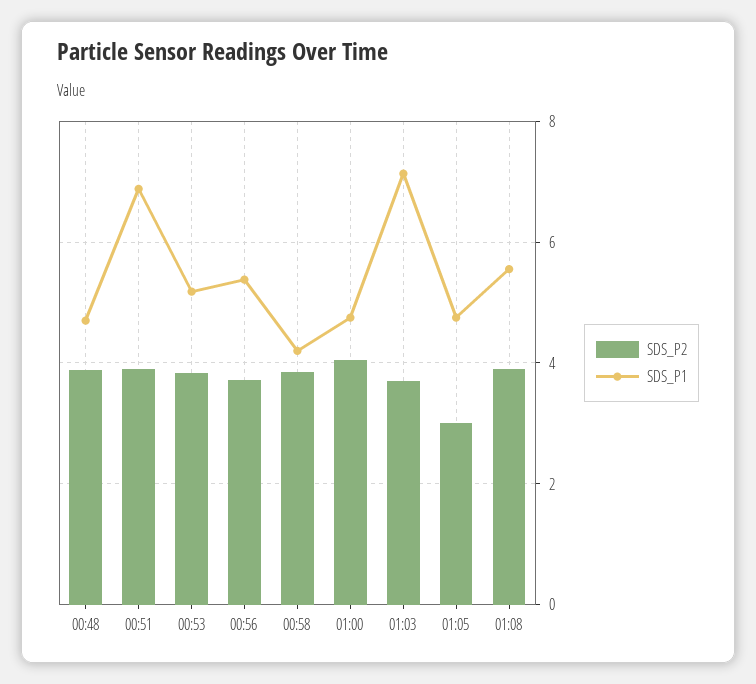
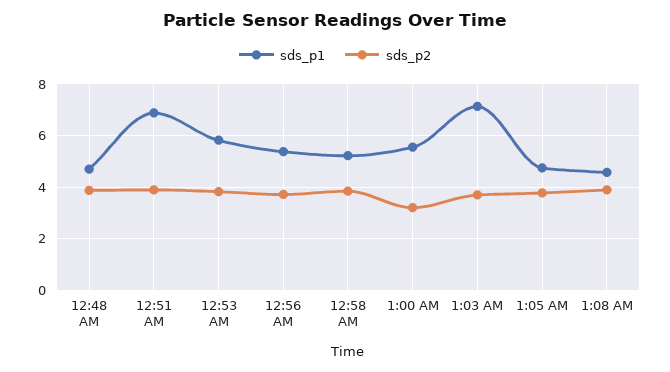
  {
    "SDS_P2": {
      "00:48": 3.8,
      "00:51": 4,
      "00:53": 3.8,
      "00:56": 3.8,
      "00:58": 3.8,
-     "01:00": 4,
+     "01:00": 3.25,
      "01:03": 3.8,
-     "01:05": 3,
+     "01:05": 3.75,
      "01:08": 4
    },
    "SDS_P1": {
      "00:48": 4.8,
      "00:51": 6.8,
-     "00:53": 5.2,
+     "00:53": 5.75,
      "00:56": 5.4,
-     "00:58": 4.2,
+     "00:58": 5.25,
-     "01:00": 4.8,
+     "01:00": 5.5,
      "01:03": 7.2,
      "01:05": 4.8,
-     "01:08": 5.6
+     "01:08": 4.5
    }
  }

